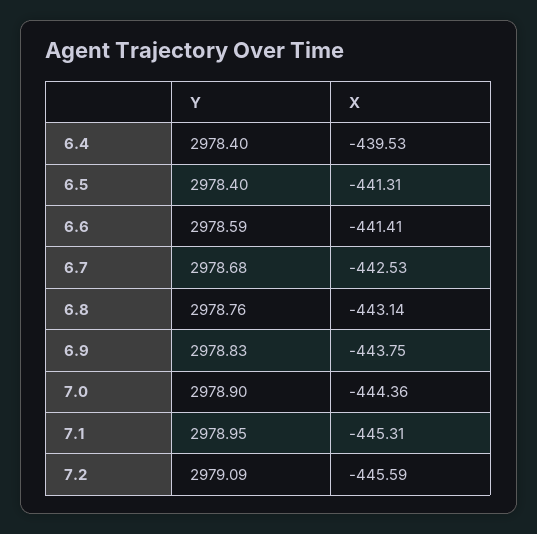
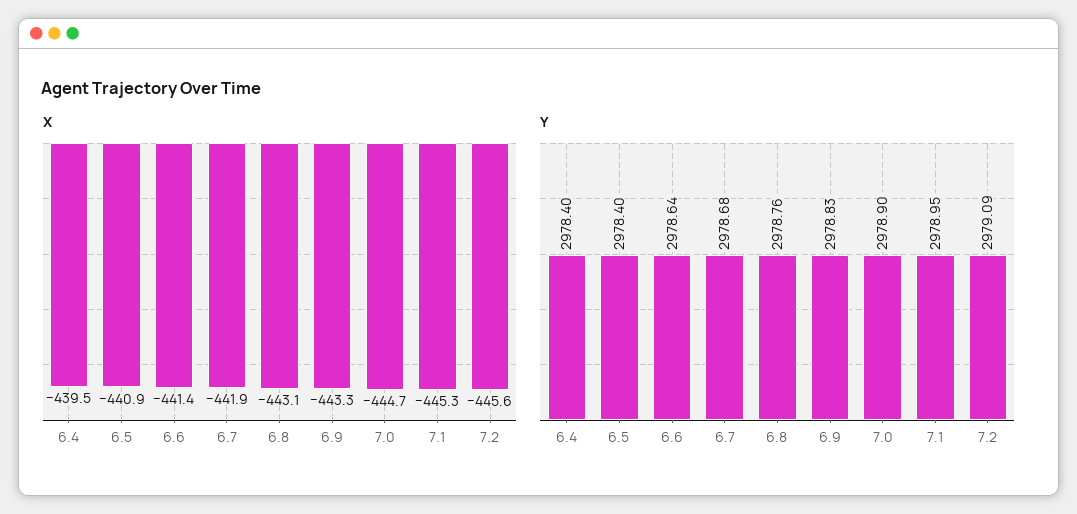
  {
    "Y": {
      "6.4": 2978.4,
      "6.5": 2978.4,
-     "6.6": 2978.59,
+     "6.6": 2978.64,
      "6.7": 2978.68,
      "6.8": 2978.76,
      "6.9": 2978.83,
      "7.0": 2978.9,
      "7.1": 2978.95,
      "7.2": 2979.09
    },
    "X": {
      "6.4": -439.53,
-     "6.5": -441.31,
+     "6.5": -440.9,
      "6.6": -441.41,
-     "6.7": -442.53,
+     "6.7": -441.9,
      "6.8": -443.14,
-     "6.9": -443.75,
+     "6.9": -443.3,
-     "7.0": -444.36,
+     "7.0": -444.7,
      "7.1": -445.31,
      "7.2": -445.59
    }
  }

